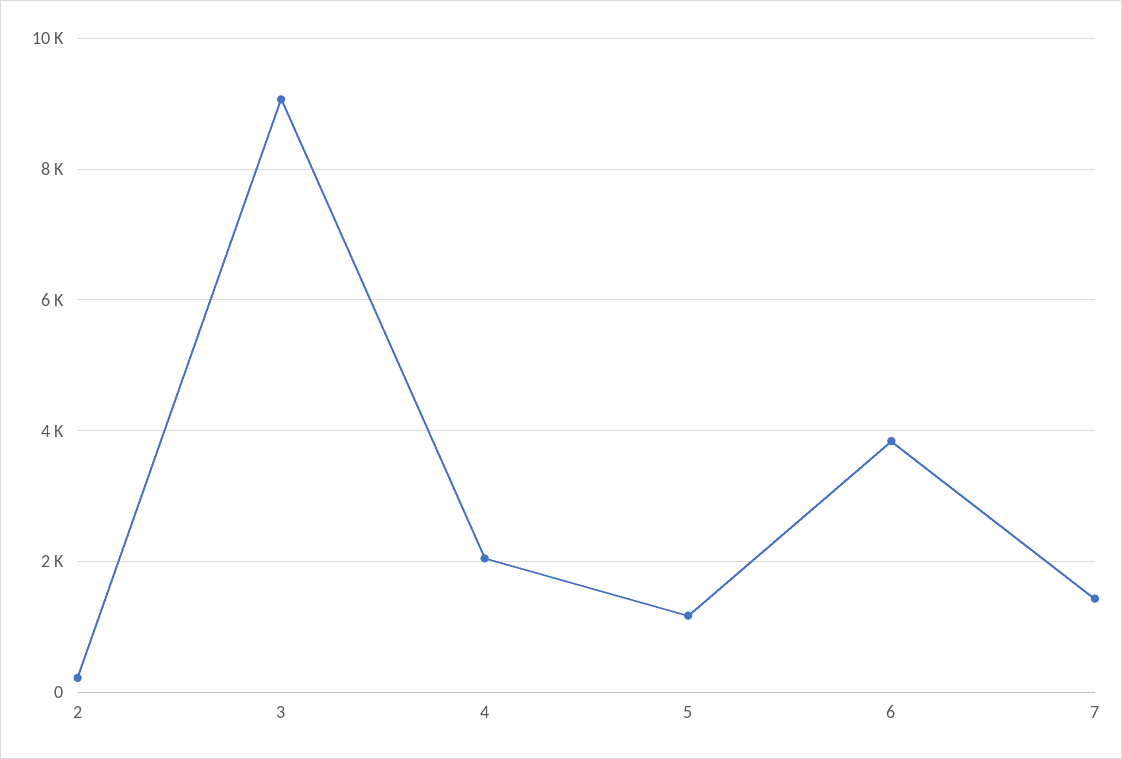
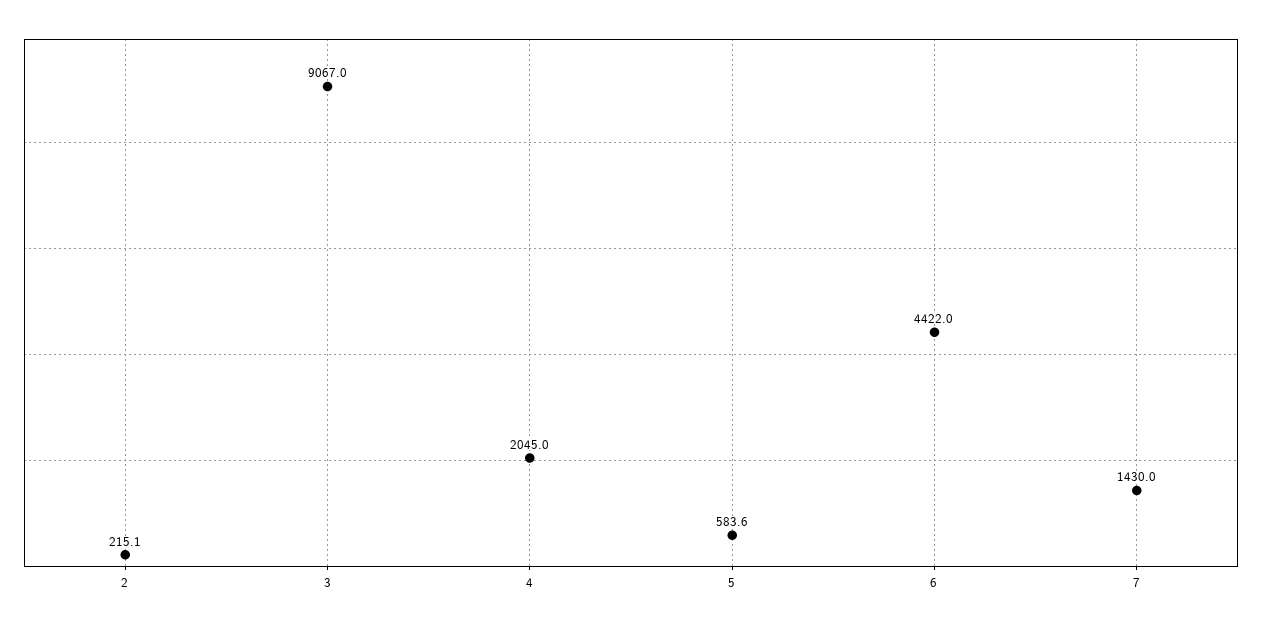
  {
    "2": 215.1,
    "3": 9067,
    "4": 2045,
-   "5": 1200,
+   "5": 583.6,
-   "6": 3800,
+   "6": 4422,
    "7": 1430
  }

